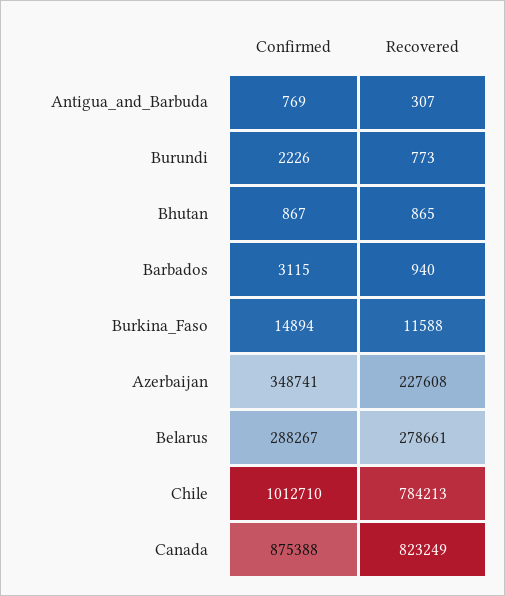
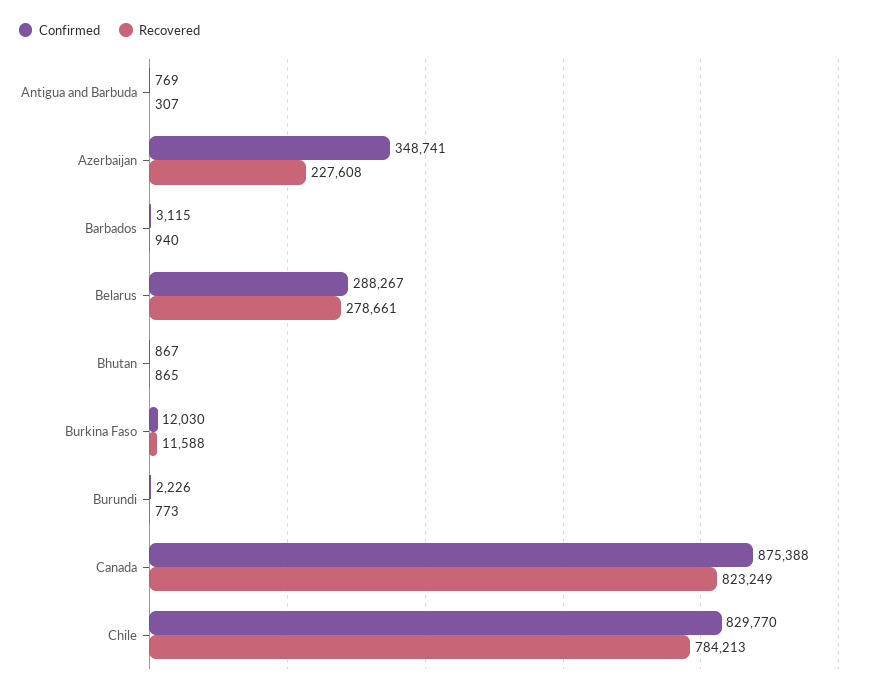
  {
    "Confirmed": {
      "Antigua_and_Barbuda": 769,
      "Burundi": 2226,
      "Bhutan": 867,
      "Barbados": 3115,
-     "Burkina_Faso": 14894,
+     "Burkina_Faso": 12030,
      "Azerbaijan": 348741,
      "Belarus": 288267,
-     "Chile": 1012710,
+     "Chile": 829770,
      "Canada": 875388
    },
    "Recovered": {
      "Antigua_and_Barbuda": 307,
      "Burundi": 773,
      "Bhutan": 865,
      "Barbados": 940,
      "Burkina_Faso": 11588,
      "Azerbaijan": 227608,
      "Belarus": 278661,
      "Chile": 784213,
      "Canada": 823249
    }
  }

